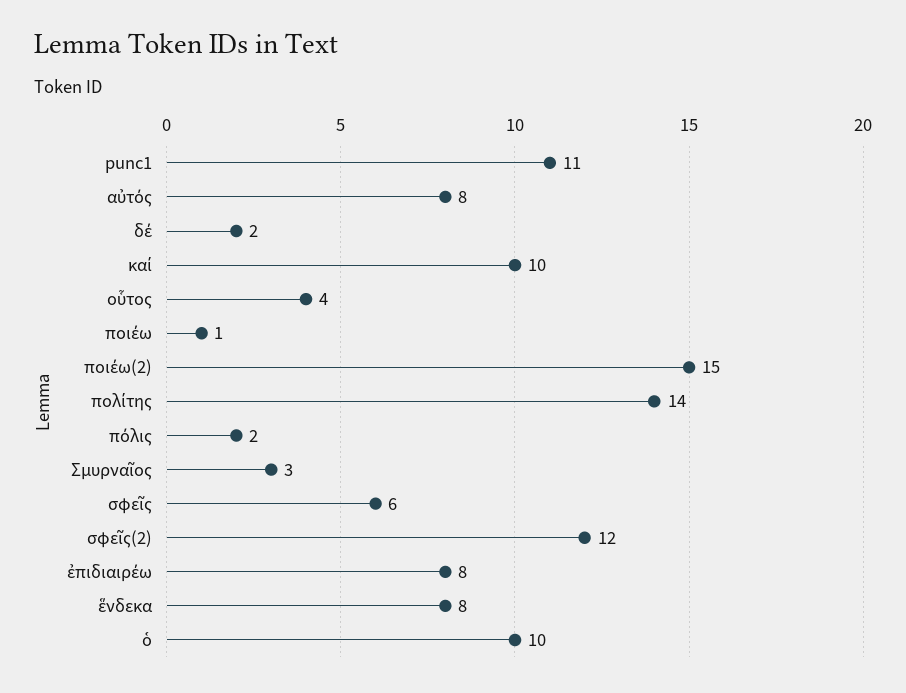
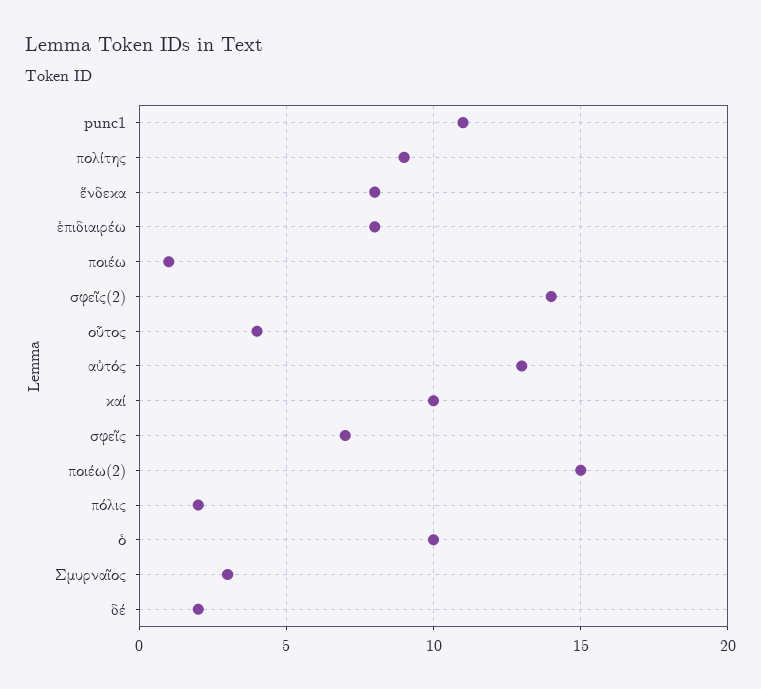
  {
    "punc1": 11,
-   "αὐτός": 8,
+   "αὐτός": 13,
    "δέ": 2,
    "καί": 10,
    "οὗτος": 4,
    "ποιέω": 1,
    "ποιέω(2)": 15,
-   "πολίτης": 14,
+   "πολίτης": 9,
    "πόλις": 2,
    "Σμυρναῖος": 3,
-   "σφεῖς": 6,
+   "σφεῖς": 7,
-   "σφεῖς(2)": 12,
+   "σφεῖς(2)": 14,
    "ἐπιδιαιρέω": 8,
    "ἕνδεκα": 8,
    "ὁ": 10
  }

